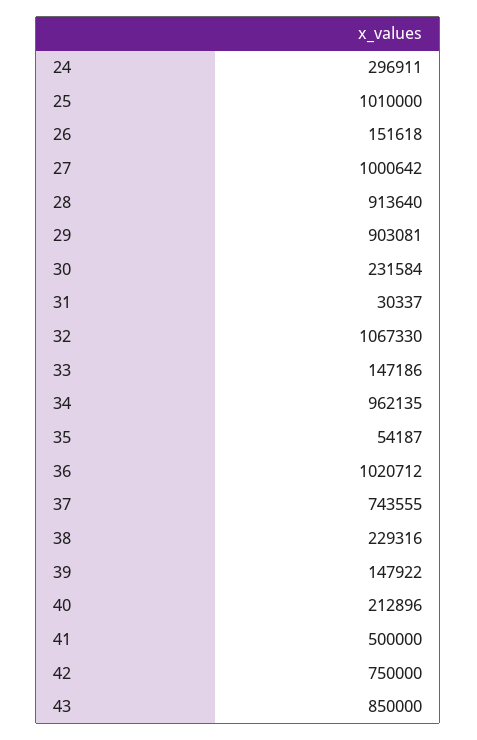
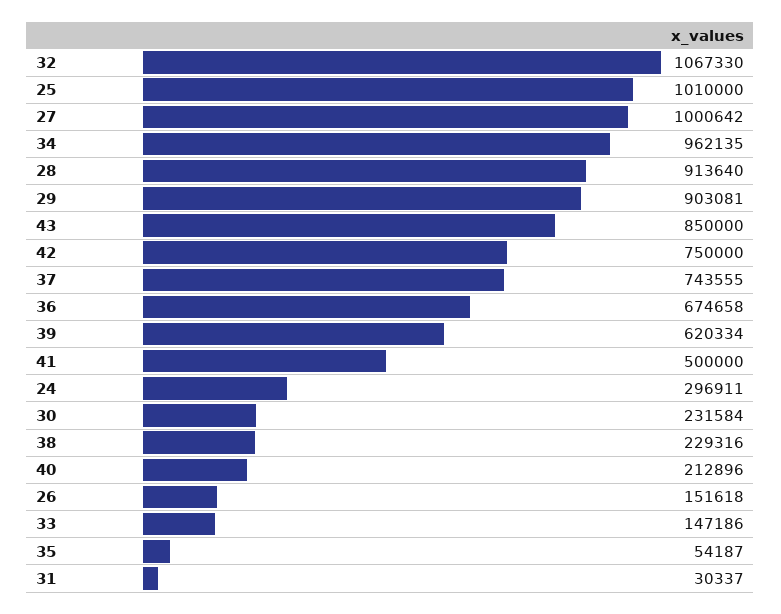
  {
    "24": 296911,
    "25": 1010000,
    "26": 151618,
    "27": 1000642,
    "28": 913640,
    "29": 903081,
    "30": 231584,
    "31": 30337,
    "32": 1067330,
    "33": 147186,
    "34": 962135,
    "35": 54187,
-   "36": 1020712,
+   "36": 674658,
    "37": 743555,
    "38": 229316,
-   "39": 147922,
+   "39": 620334,
    "40": 212896,
    "41": 500000,
    "42": 750000,
    "43": 850000
  }

